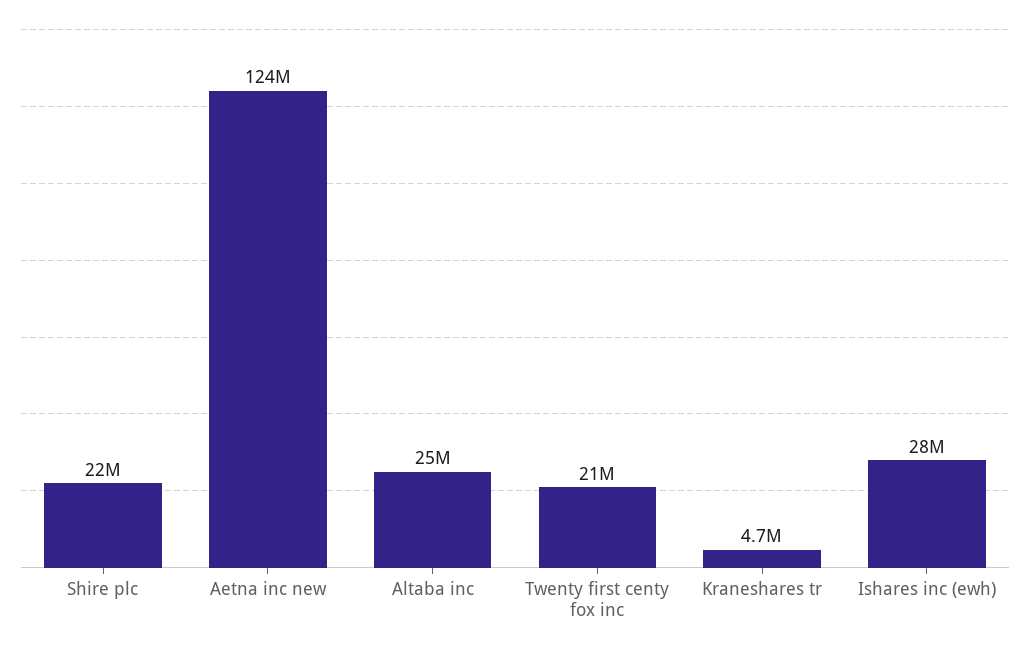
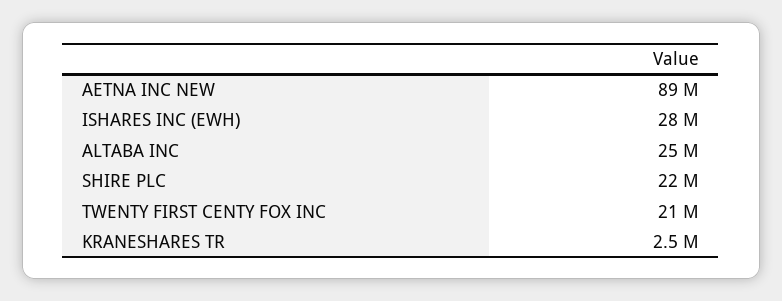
  {
    "Shire plc": 22000000,
-   "Aetna inc new": 124000000,
+   "Aetna inc new": 89000000,
    "Altaba inc": 25000000,
    "Twenty first centy fox inc": 21000000,
-   "Kraneshares tr": 4700000,
+   "Kraneshares tr": 2500000,
    "Ishares inc (ewh)": 28000000
  }

